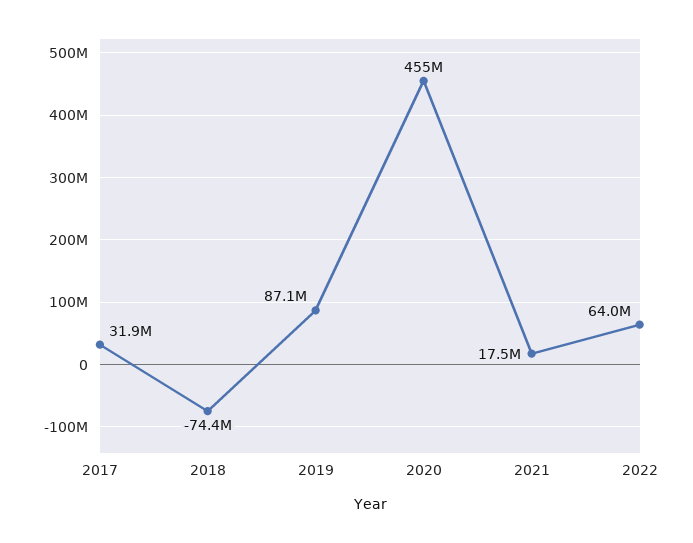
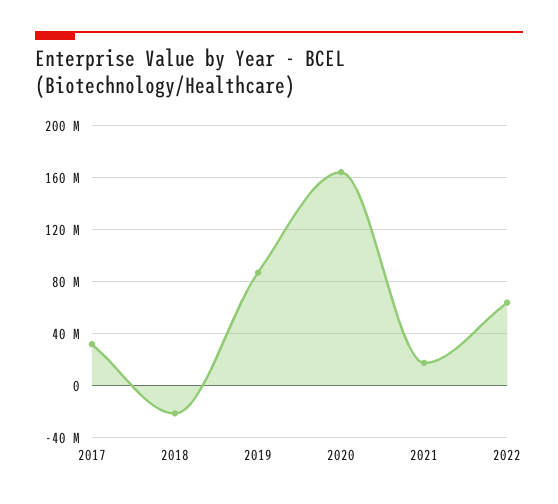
  {
    "2017": 31900000,
-   "2018": -74400000,
+   "2018": -20000000,
    "2019": 87100000,
-   "2020": 455000000,
+   "2020": 165000000,
    "2021": 17500000,
    "2022": 64000000
  }

